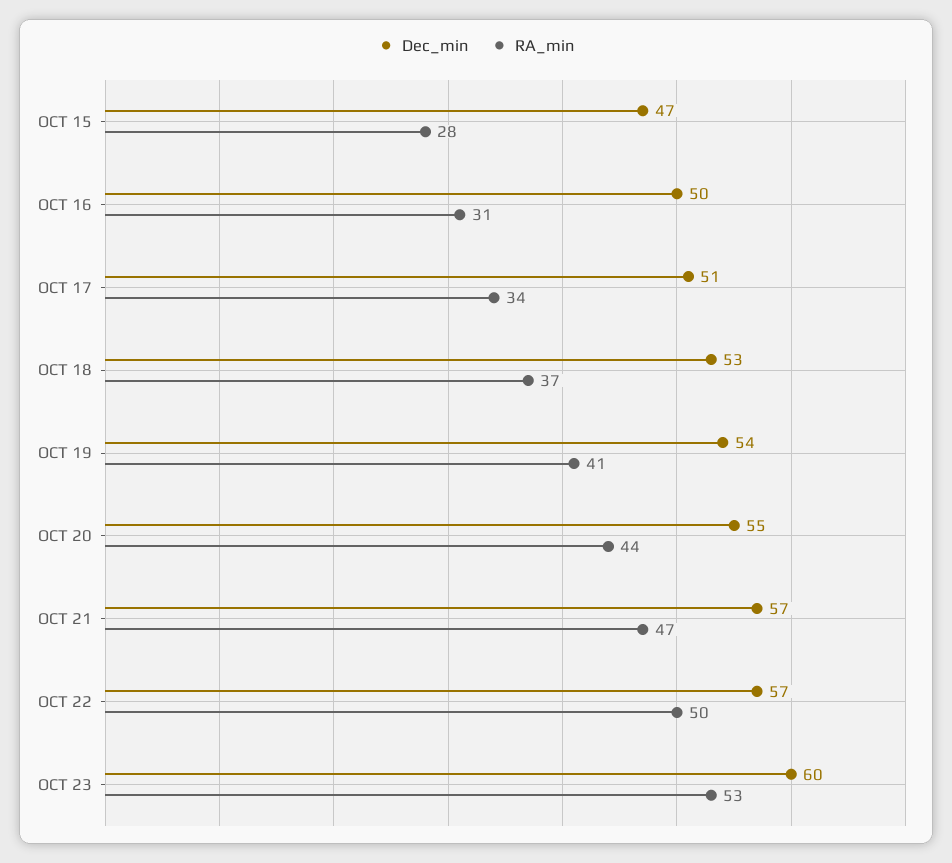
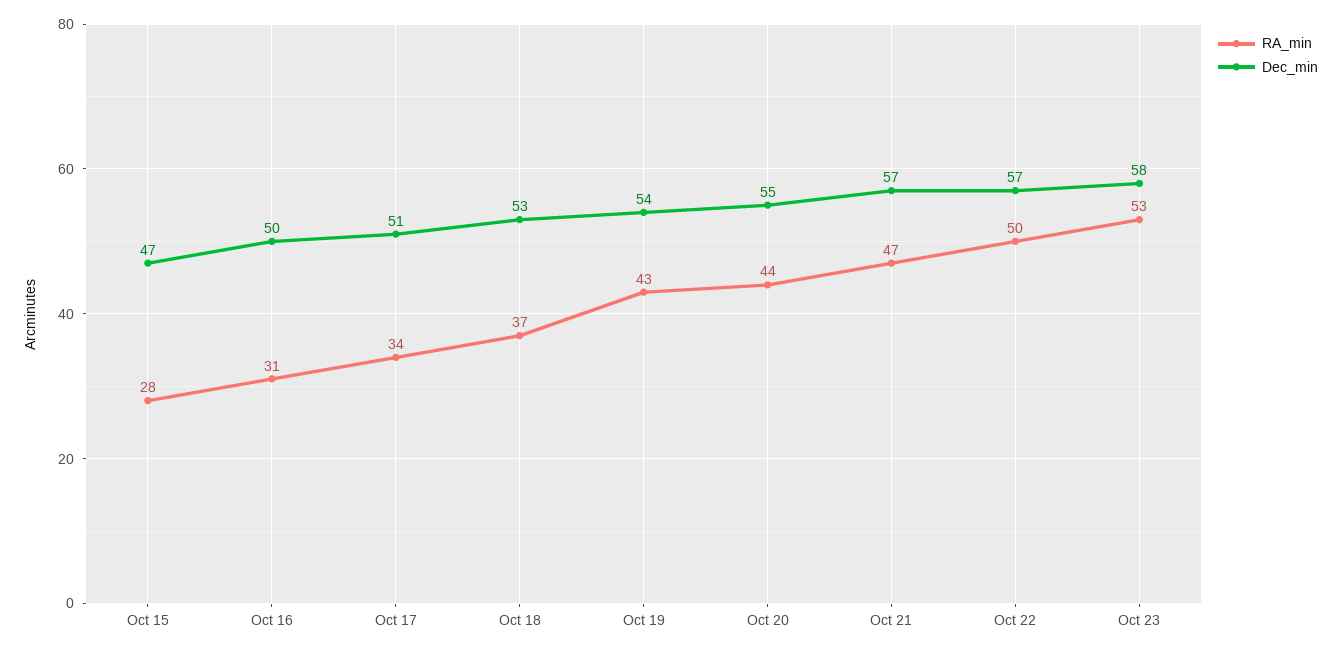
  {
    "Dec_min": {
      "OCT 15": 47,
      "OCT 16": 50,
      "OCT 17": 51,
      "OCT 18": 53,
      "OCT 19": 54,
      "OCT 20": 55,
      "OCT 21": 57,
      "OCT 22": 57,
-     "OCT 23": 60
+     "OCT 23": 58
    },
    "RA_min": {
      "OCT 15": 28,
      "OCT 16": 31,
      "OCT 17": 34,
      "OCT 18": 37,
-     "OCT 19": 41,
+     "OCT 19": 43,
      "OCT 20": 44,
      "OCT 21": 47,
      "OCT 22": 50,
      "OCT 23": 53
    }
  }

